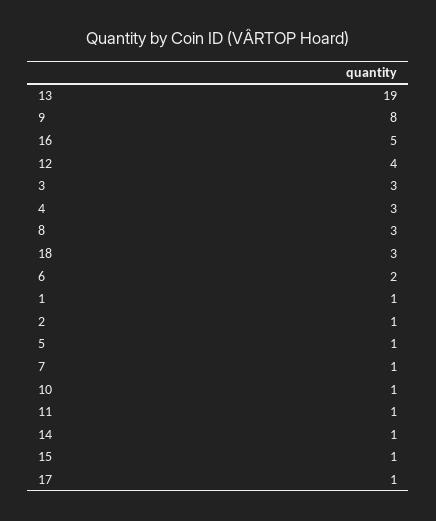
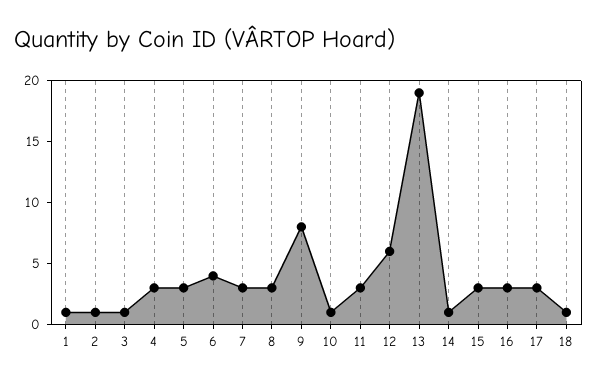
  {
    "13": 19,
    "9": 8,
-   "16": 5,
+   "16": 3,
-   "12": 4,
+   "12": 6,
-   "3": 3,
+   "3": 1,
    "4": 3,
    "8": 3,
-   "18": 3,
+   "18": 1,
-   "6": 2,
+   "6": 4,
    "1": 1,
    "2": 1,
-   "5": 1,
+   "5": 3,
-   "7": 1,
+   "7": 3,
    "10": 1,
-   "11": 1,
+   "11": 3,
    "14": 1,
-   "15": 1,
+   "15": 3,
-   "17": 1
+   "17": 3
  }

